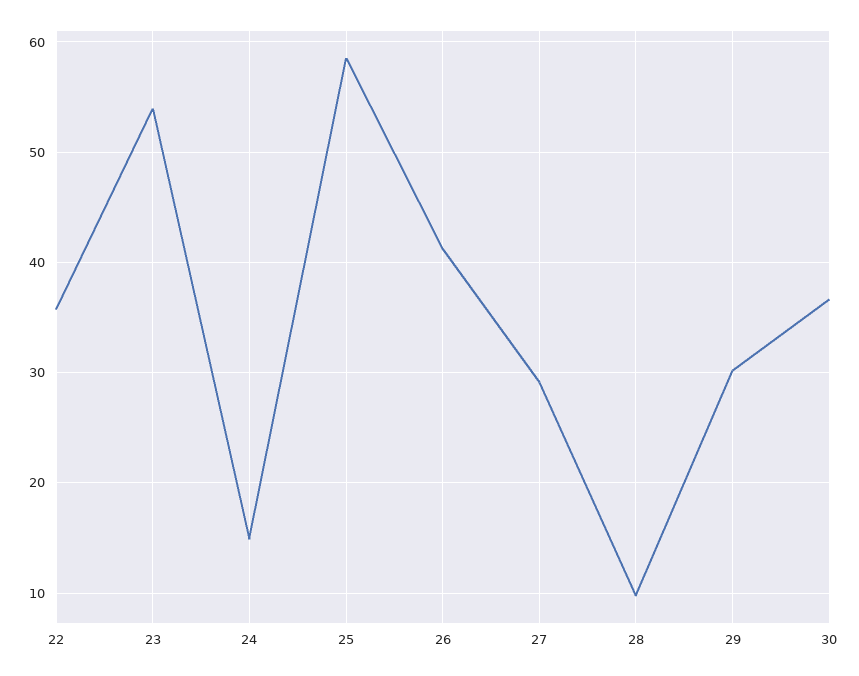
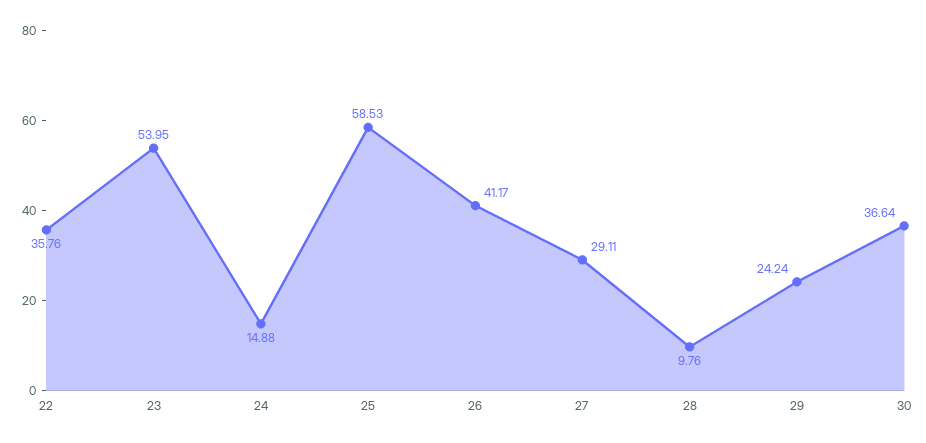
  {
    "22": 35.76,
    "23": 53.95,
    "24": 14.88,
    "25": 58.53,
    "26": 41.17,
    "27": 29.11,
    "28": 9.76,
-   "29": 30,
+   "29": 24.24,
    "30": 36.64
  }

